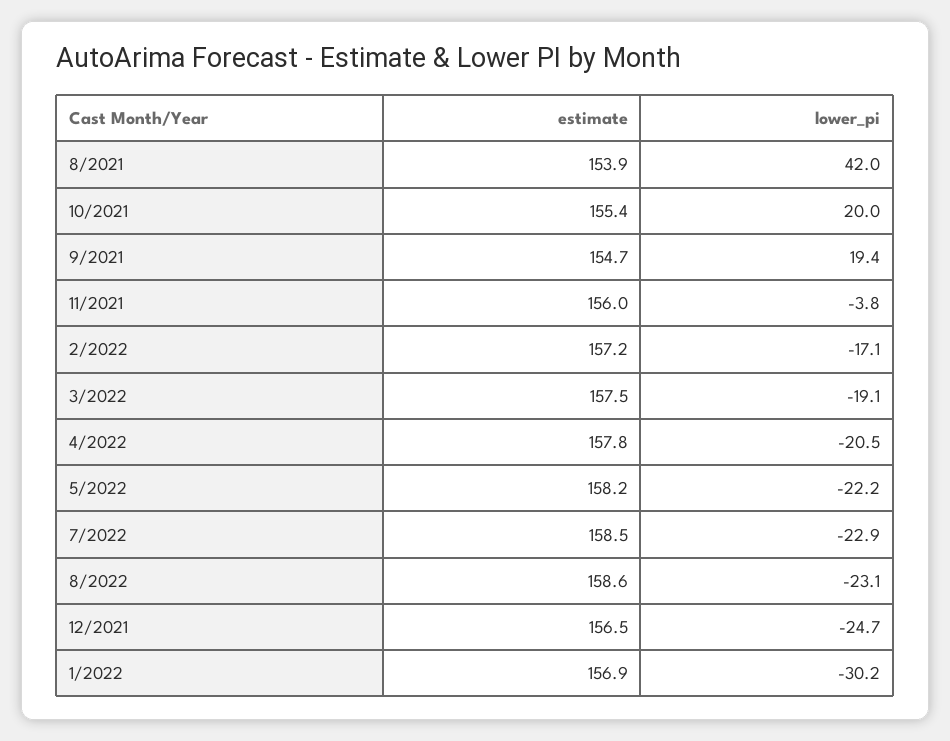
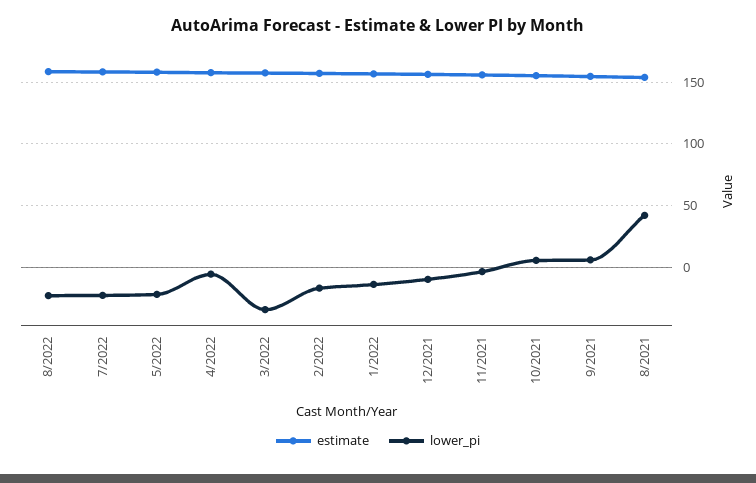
  {
    "estimate": {
      "8/2021": 153.9,
      "10/2021": 155.4,
      "9/2021": 154.7,
      "11/2021": 156,
      "2/2022": 157.2,
      "3/2022": 157.5,
      "4/2022": 157.8,
      "5/2022": 158.2,
      "7/2022": 158.5,
      "8/2022": 158.6,
      "12/2021": 156.5,
      "1/2022": 156.9
    },
    "lower_pi": {
      "8/2021": 42,
-     "10/2021": 20,
+     "10/2021": 5,
-     "9/2021": 19.4,
+     "9/2021": 5,
      "11/2021": -3.8,
      "2/2022": -17.1,
-     "3/2022": -19.1,
+     "3/2022": -35,
-     "4/2022": -20.5,
+     "4/2022": -5,
      "5/2022": -22.2,
      "7/2022": -22.9,
      "8/2022": -23.1,
-     "12/2021": -24.7,
+     "12/2021": -10,
-     "1/2022": -30.2
+     "1/2022": -15
    }
  }

